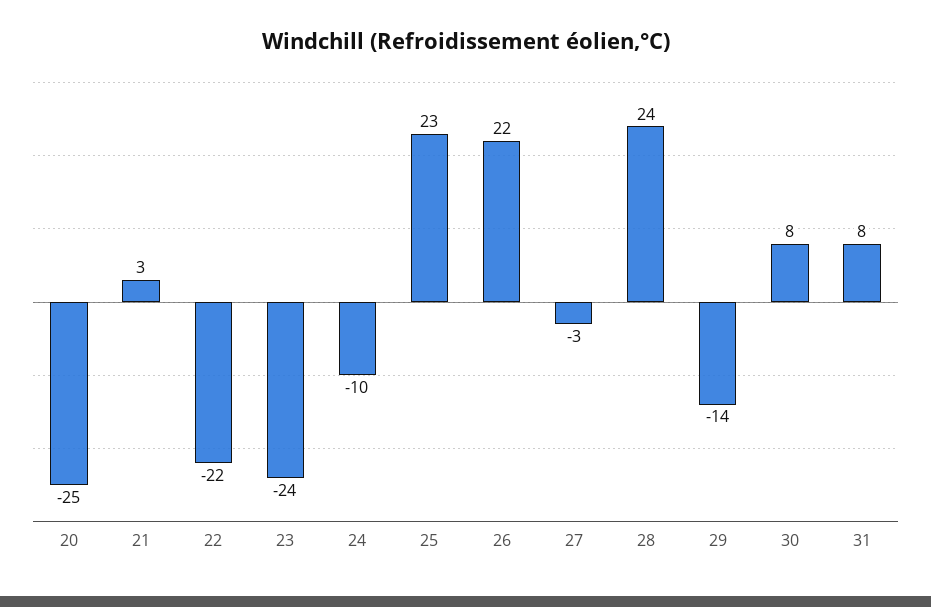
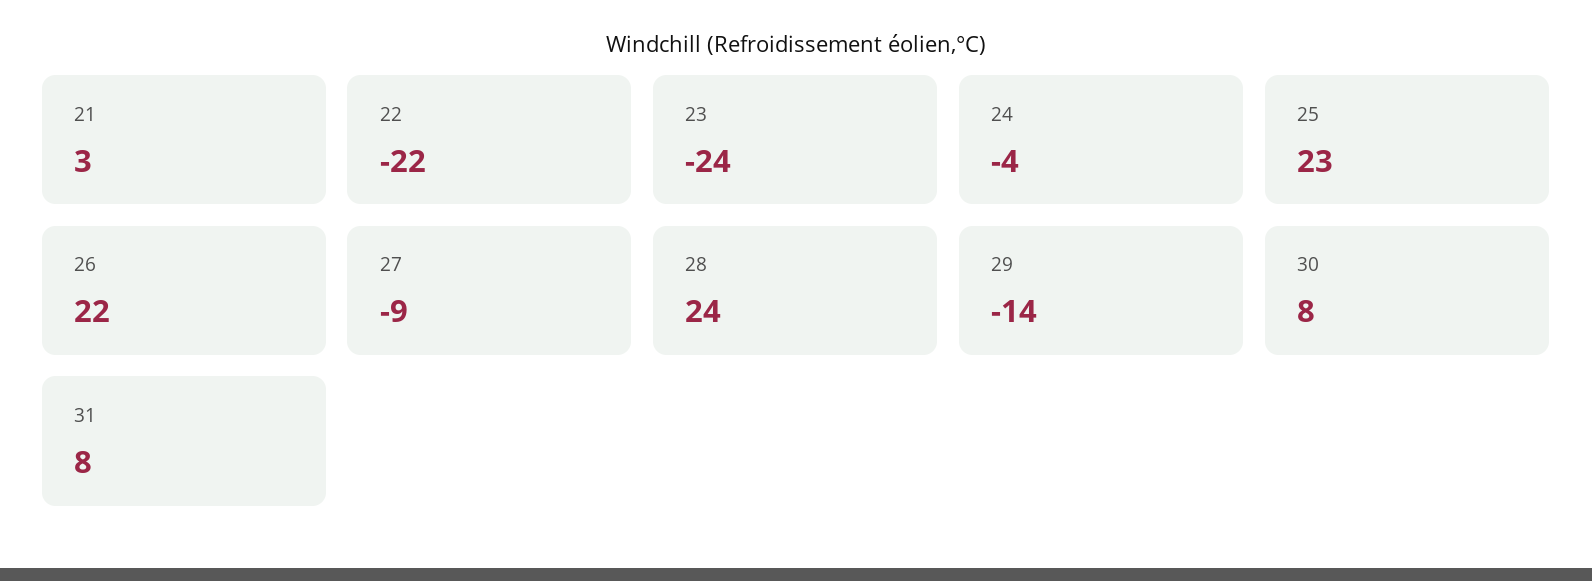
  {
-   "20": -25,
    "21": 3,
    "22": -22,
    "23": -24,
-   "24": -10,
+   "24": -4,
    "25": 23,
    "26": 22,
-   "27": -3,
+   "27": -9,
    "28": 24,
    "29": -14,
    "30": 8,
    "31": 8
  }

